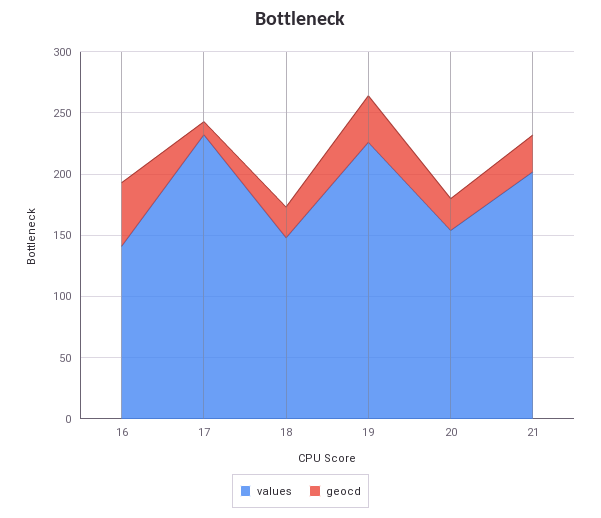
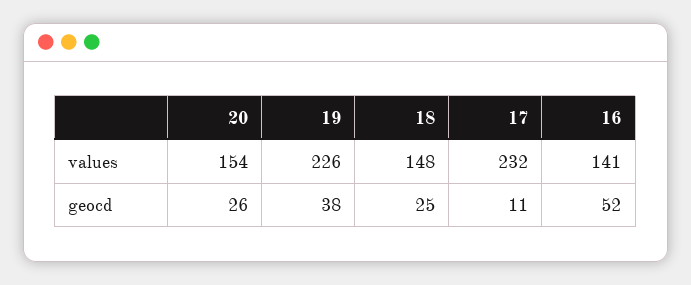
  {
    "values": {
      "16": 141,
      "17": 232,
      "18": 148,
      "19": 226,
-     "20": 154,
+     "20": 154
-     "21": 200
    },
    "geocd": {
      "16": 52,
      "17": 11,
      "18": 25,
      "19": 38,
-     "20": 26,
+     "20": 26
-     "21": 30
    }
  }

